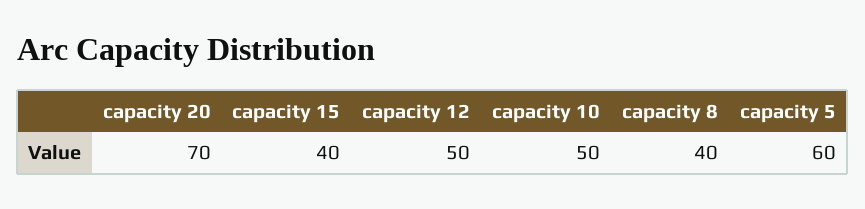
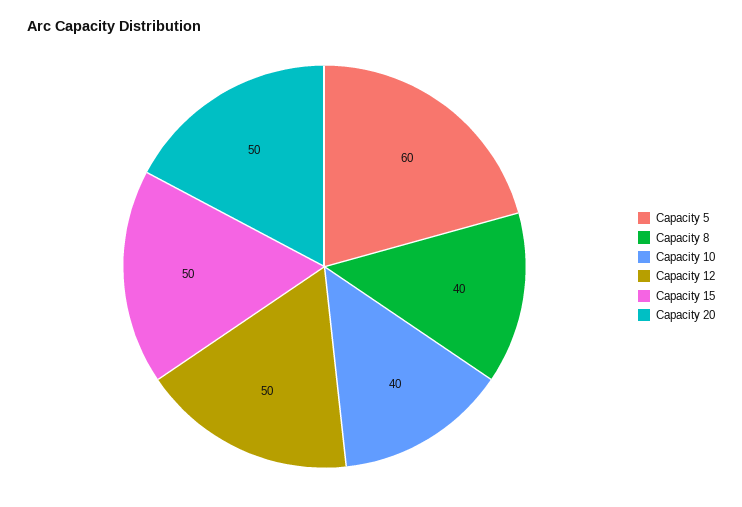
  {
-   "capacity 20": 70,
+   "capacity 20": 50,
-   "capacity 15": 40,
+   "capacity 15": 50,
    "capacity 12": 50,
-   "capacity 10": 50,
+   "capacity 10": 40,
    "capacity 8": 40,
    "capacity 5": 60
  }

